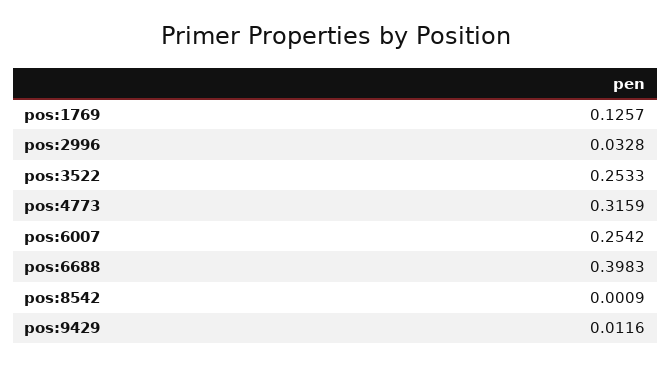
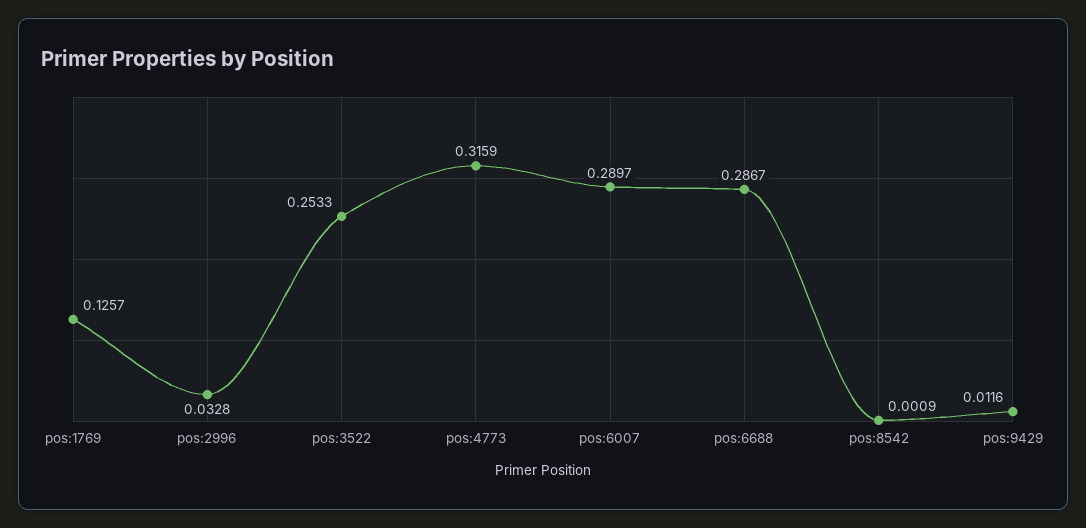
  {
    "pos:1769": 0.1257,
    "pos:2996": 0.0328,
    "pos:3522": 0.2533,
    "pos:4773": 0.3159,
-   "pos:6007": 0.2542,
+   "pos:6007": 0.2897,
-   "pos:6688": 0.3983,
+   "pos:6688": 0.2867,
    "pos:8542": 0.0009,
    "pos:9429": 0.0116
  }

